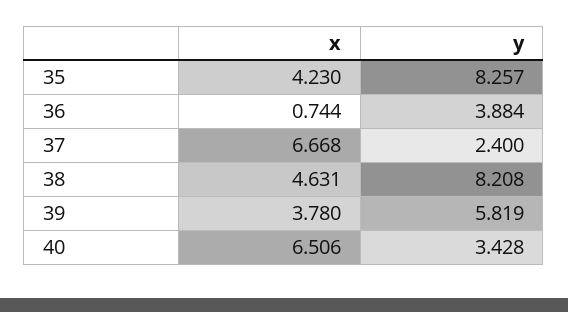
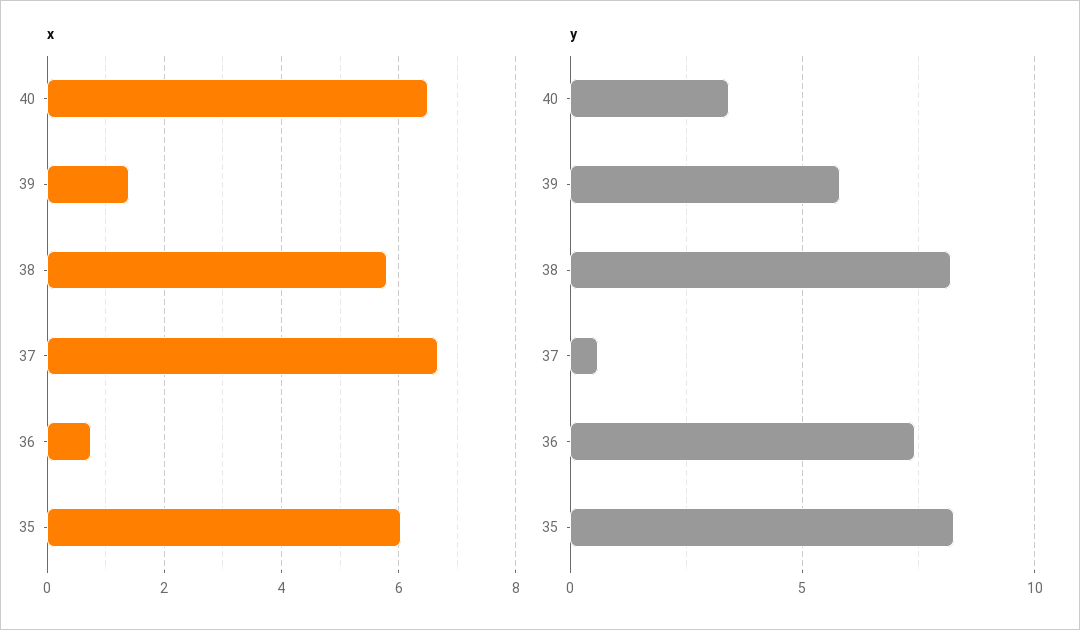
  {
    "x": {
-     "35": 4.23,
+     "35": 6,
      "36": 0.744,
      "37": 6.668,
-     "38": 4.631,
+     "38": 5.8,
-     "39": 3.78,
+     "39": 1.4,
      "40": 6.506
    },
    "y": {
      "35": 8.257,
-     "36": 3.884,
+     "36": 7.5,
-     "37": 2.4,
+     "37": 0.5,
      "38": 8.208,
      "39": 5.819,
      "40": 3.428
    }
  }

